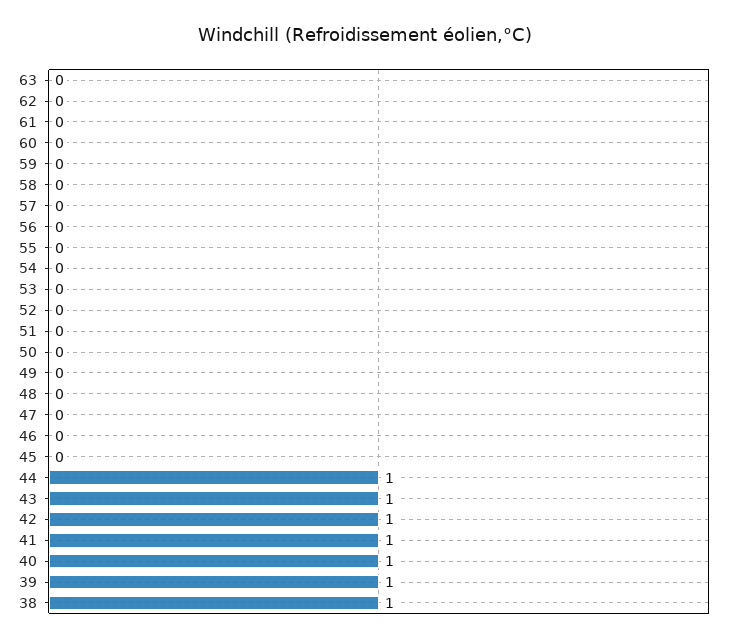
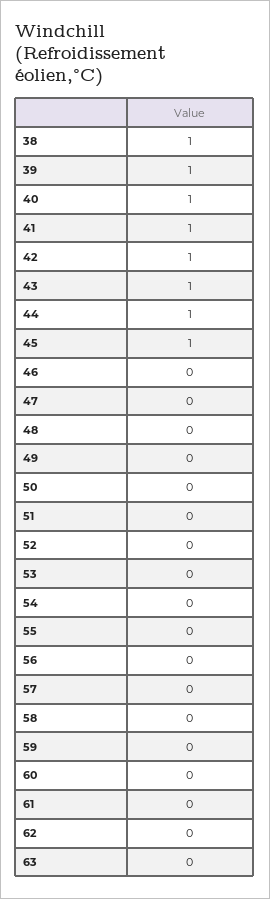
  {
    "63": 0,
    "62": 0,
    "61": 0,
    "60": 0,
    "59": 0,
    "58": 0,
    "57": 0,
    "56": 0,
    "55": 0,
    "54": 0,
    "53": 0,
    "52": 0,
    "51": 0,
    "50": 0,
    "49": 0,
    "48": 0,
    "47": 0,
    "46": 0,
-   "45": 0,
+   "45": 1,
    "44": 1,
    "43": 1,
    "42": 1,
    "41": 1,
    "40": 1,
    "39": 1,
    "38": 1
  }

